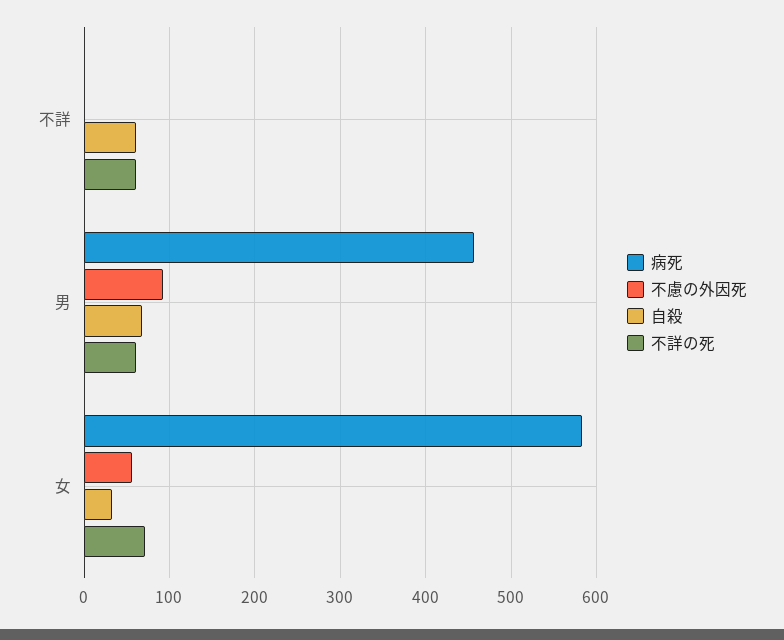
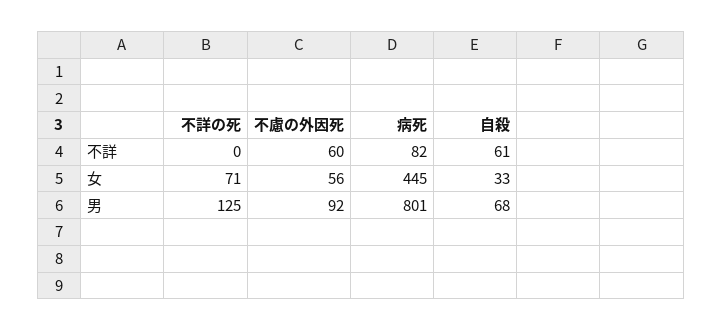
  {
    "病死": {
-     "不詳": 0,
+     "不詳": 82,
-     "男": 460,
+     "男": 801,
-     "女": 580
+     "女": 445
    },
    "不慮の外因死": {
-     "不詳": 0,
+     "不詳": 60,
      "男": 92,
      "女": 56
    },
    "自殺": {
      "不詳": 61,
      "男": 68,
      "女": 33
    },
    "不詳の死": {
-     "不詳": 60,
+     "不詳": 0,
-     "男": 60,
+     "男": 125,
      "女": 71
    }
  }

